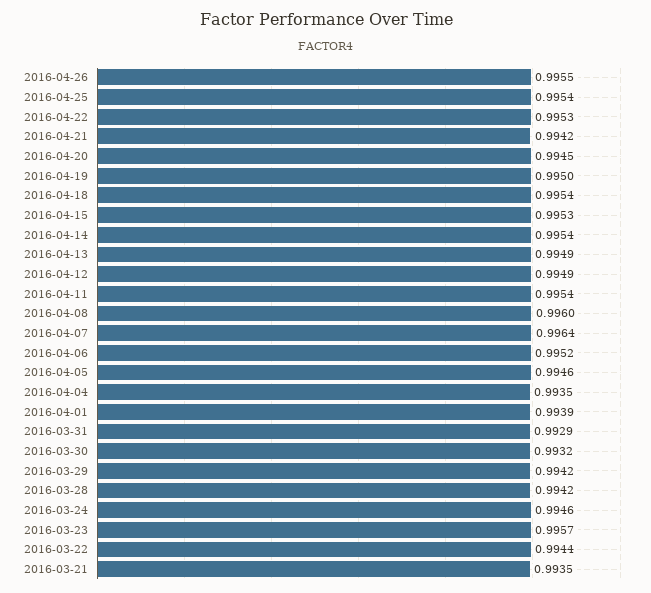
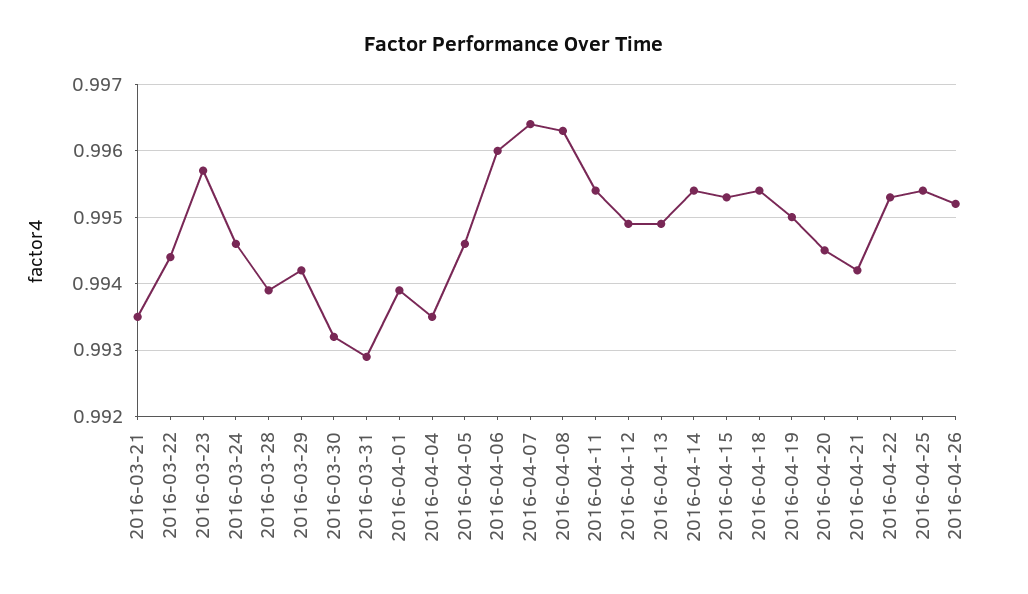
  {
-   "2016-04-26": 0.9955,
+   "2016-04-26": 0.9952,
    "2016-04-25": 0.9954,
    "2016-04-22": 0.9953,
    "2016-04-21": 0.9942,
    "2016-04-20": 0.9945,
    "2016-04-19": 0.995,
    "2016-04-18": 0.9954,
    "2016-04-15": 0.9953,
    "2016-04-14": 0.9954,
    "2016-04-13": 0.9949,
    "2016-04-12": 0.9949,
    "2016-04-11": 0.9954,
-   "2016-04-08": 0.996,
+   "2016-04-08": 0.9963,
    "2016-04-07": 0.9964,
-   "2016-04-06": 0.9952,
+   "2016-04-06": 0.996,
    "2016-04-05": 0.9946,
    "2016-04-04": 0.9935,
    "2016-04-01": 0.9939,
    "2016-03-31": 0.9929,
    "2016-03-30": 0.9932,
    "2016-03-29": 0.9942,
-   "2016-03-28": 0.9942,
+   "2016-03-28": 0.9939,
    "2016-03-24": 0.9946,
    "2016-03-23": 0.9957,
    "2016-03-22": 0.9944,
    "2016-03-21": 0.9935
  }

